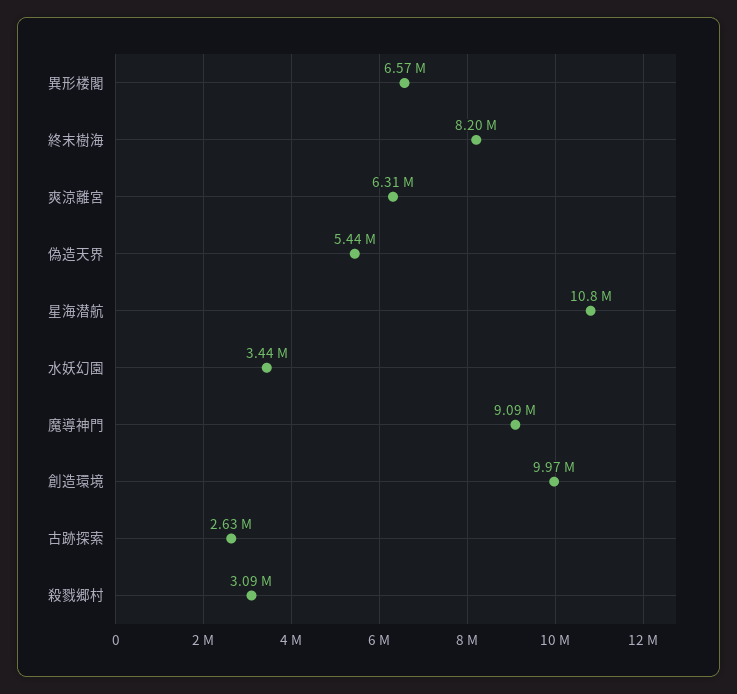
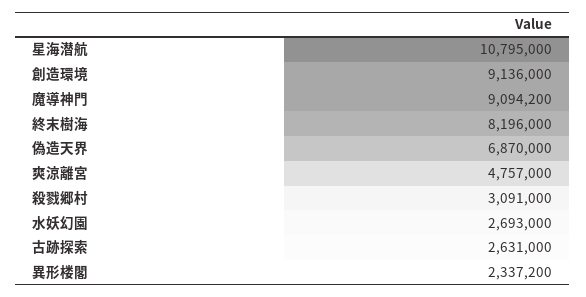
  {
-   "異形楼閣": 6570000,
+   "異形楼閣": 2337200,
    "終末樹海": 8196000,
-   "爽涼離宮": 6310000,
+   "爽涼離宮": 4757000,
-   "偽造天界": 5440000,
+   "偽造天界": 6870000,
    "星海潜航": 10795000,
-   "水妖幻園": 3440000,
+   "水妖幻園": 2693000,
    "魔導神門": 9094200,
-   "創造環境": 9970000,
+   "創造環境": 9136000,
    "古跡探索": 2631000,
    "殺戮郷村": 3091000
  }

